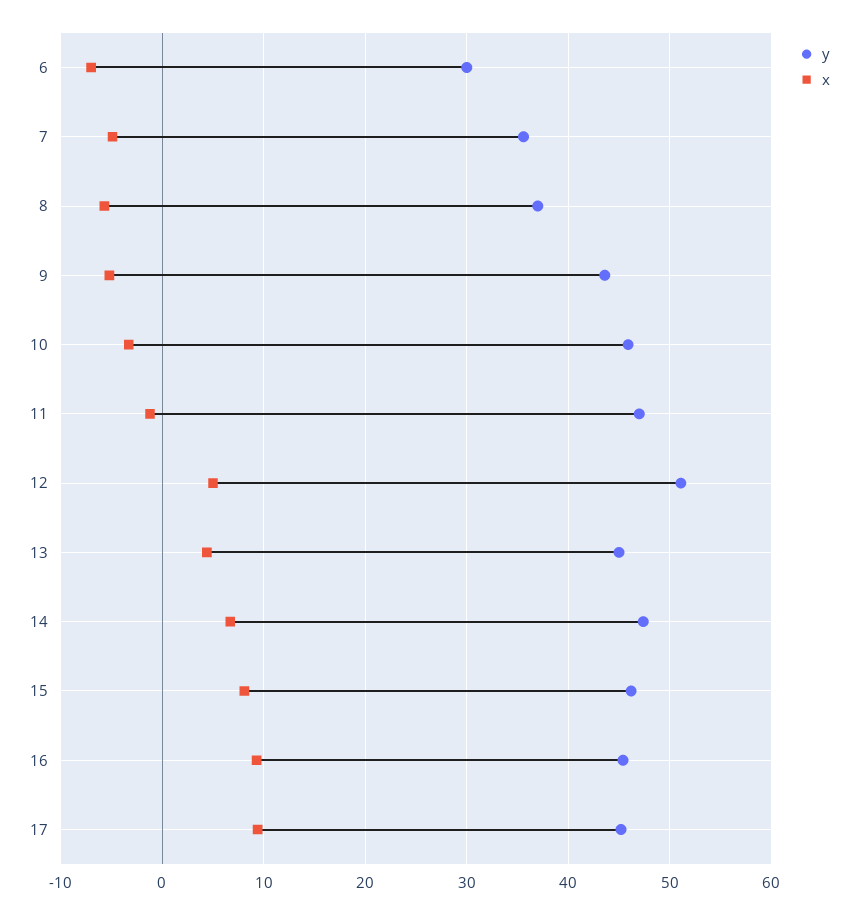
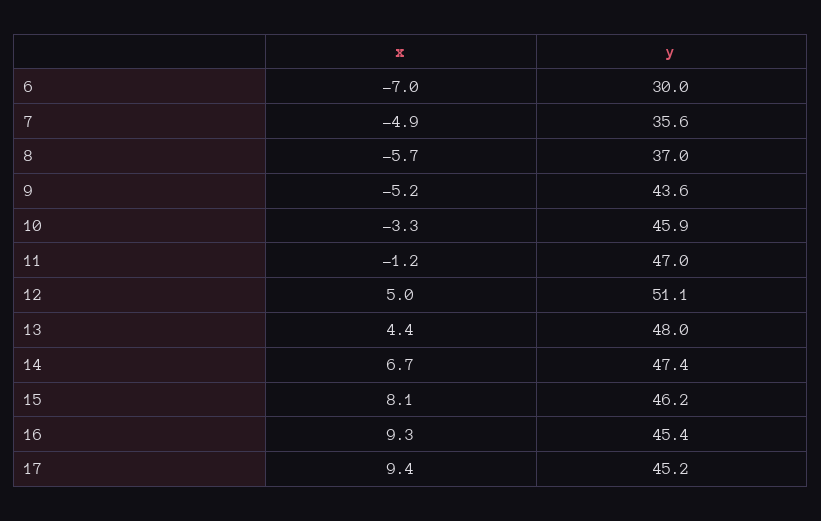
  {
    "y": {
      "6": 30,
      "7": 35.6,
      "8": 37,
      "9": 43.6,
      "10": 45.9,
      "11": 47,
      "12": 51.1,
-     "13": 45,
+     "13": 48,
      "14": 47.4,
      "15": 46.2,
      "16": 45.4,
      "17": 45.2
    },
    "x": {
      "6": -7,
      "7": -4.9,
      "8": -5.7,
      "9": -5.2,
      "10": -3.3,
      "11": -1.2,
      "12": 5,
      "13": 4.4,
      "14": 6.7,
      "15": 8.1,
      "16": 9.3,
      "17": 9.4
    }
  }

